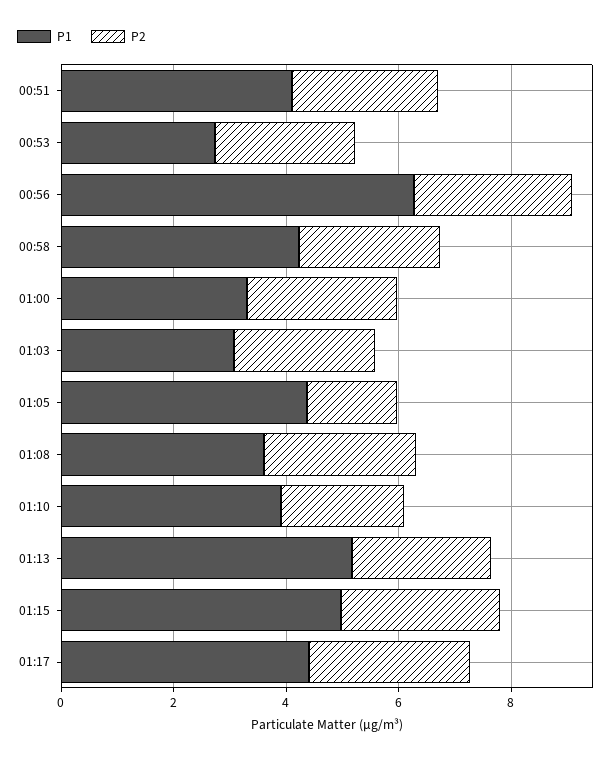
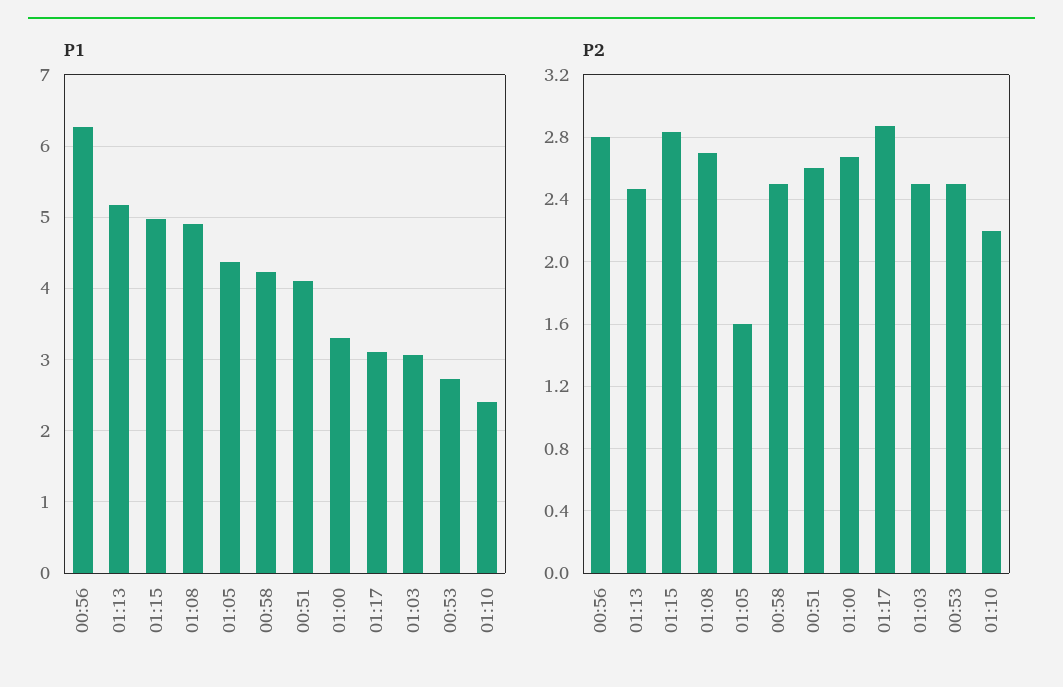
  {
    "P1": {
      "00:51": 4.1,
      "00:53": 2.7,
      "00:56": 6.3,
      "00:58": 4.2,
      "01:00": 3.3,
      "01:03": 3.1,
      "01:05": 4.4,
-     "01:08": 3.5,
+     "01:08": 4.9,
-     "01:10": 4,
+     "01:10": 2.4,
      "01:13": 5.2,
      "01:15": 5,
-     "01:17": 4.5
+     "01:17": 3.1
    },
    "P2": {
      "00:51": 2.6,
      "00:53": 2.5,
      "00:56": 2.8,
      "00:58": 2.5,
      "01:00": 2.65,
      "01:03": 2.5,
      "01:05": 1.6,
      "01:08": 2.7,
      "01:10": 2.2,
      "01:13": 2.45,
      "01:15": 2.85,
      "01:17": 2.85
    }
  }

